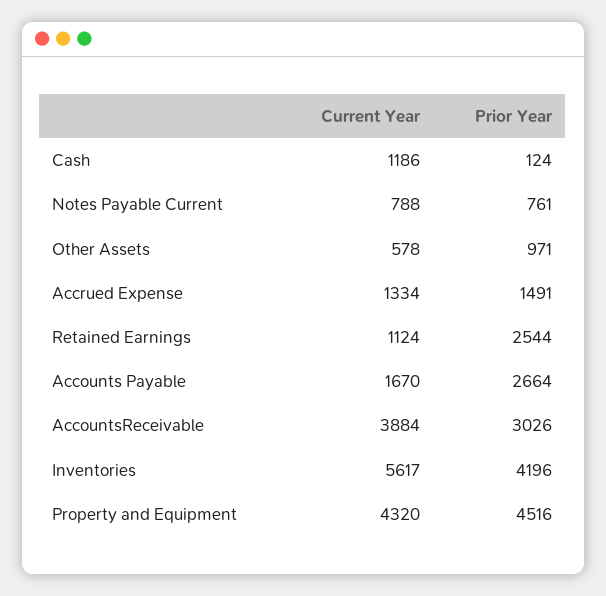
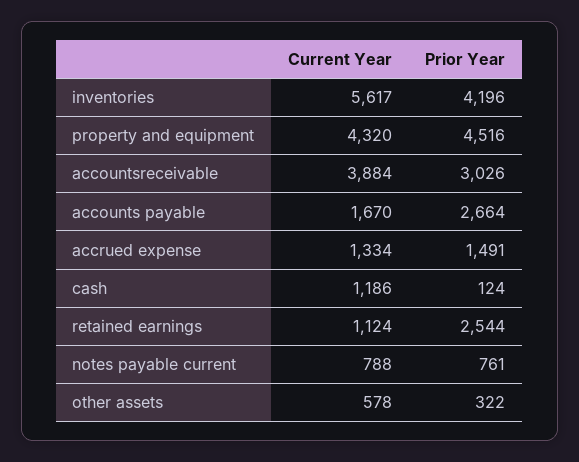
  {
    "Current Year": {
      "Cash": 1186,
      "Notes Payable Current": 788,
      "Other Assets": 578,
      "Accrued Expense": 1334,
      "Retained Earnings": 1124,
      "Accounts Payable": 1670,
      "AccountsReceivable": 3884,
      "Inventories": 5617,
      "Property and Equipment": 4320
    },
    "Prior Year": {
      "Cash": 124,
      "Notes Payable Current": 761,
-     "Other Assets": 971,
+     "Other Assets": 322,
      "Accrued Expense": 1491,
      "Retained Earnings": 2544,
      "Accounts Payable": 2664,
      "AccountsReceivable": 3026,
      "Inventories": 4196,
      "Property and Equipment": 4516
    }
  }

